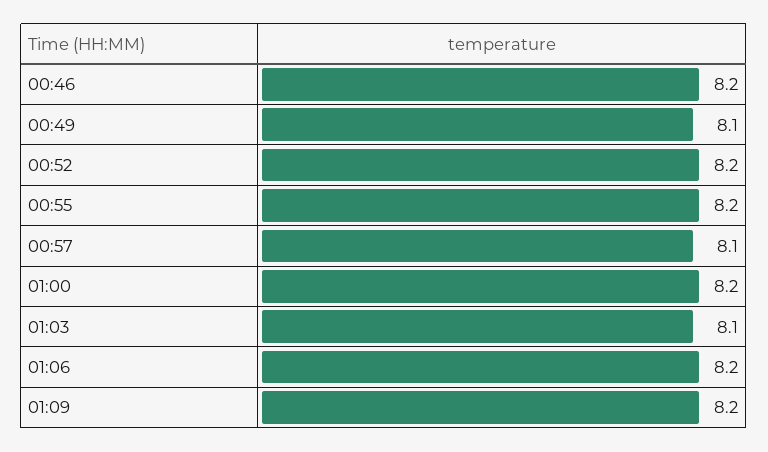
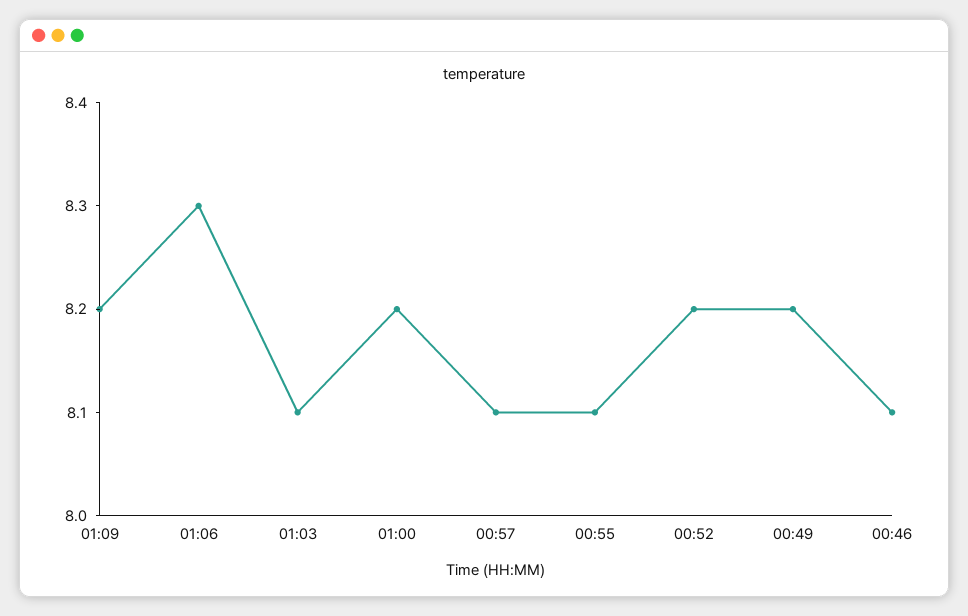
  {
-   "00:46": 8.2,
+   "00:46": 8.1,
-   "00:49": 8.1,
+   "00:49": 8.2,
    "00:52": 8.2,
-   "00:55": 8.2,
+   "00:55": 8.1,
    "00:57": 8.1,
    "01:00": 8.2,
    "01:03": 8.1,
-   "01:06": 8.2,
+   "01:06": 8.3,
    "01:09": 8.2
  }

